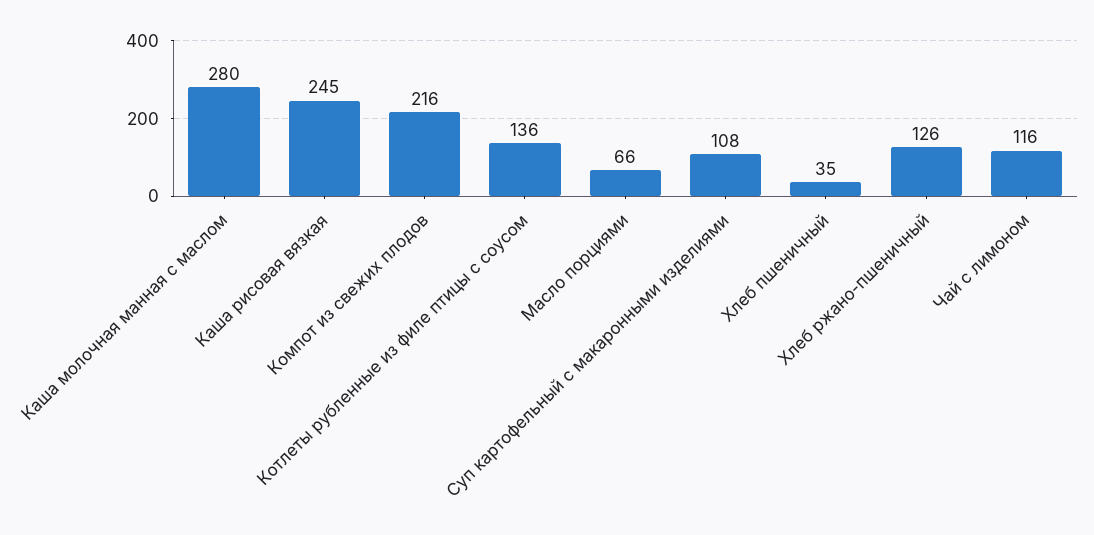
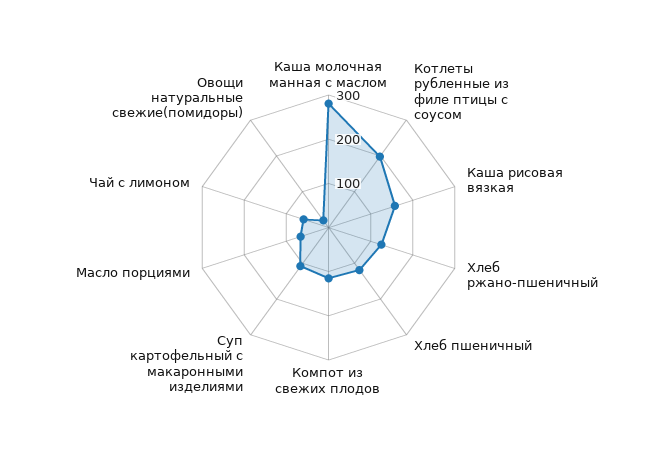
  {
    "Каша молочная манная с маслом": 280,
-   "Каша рисовая вязкая": 245,
+   "Каша рисовая вязкая": 160,
-   "Компот из свежих плодов": 216,
+   "Компот из свежих плодов": 120,
-   "Котлеты рубленные из филе птицы с соусом": 136,
+   "Котлеты рубленные из филе птицы с соусом": 200,
    "Масло порциями": 66,
    "Суп картофельный с макаронными изделиями": 108,
-   "Хлеб пшеничный": 35,
+   "Хлеб пшеничный": 120,
    "Хлеб ржано-пшеничный": 126,
-   "Чай с лимоном": 116
+   "Чай с лимоном": 60,
+   "Овощи натуральные свежие(помидоры)": 20
  }

